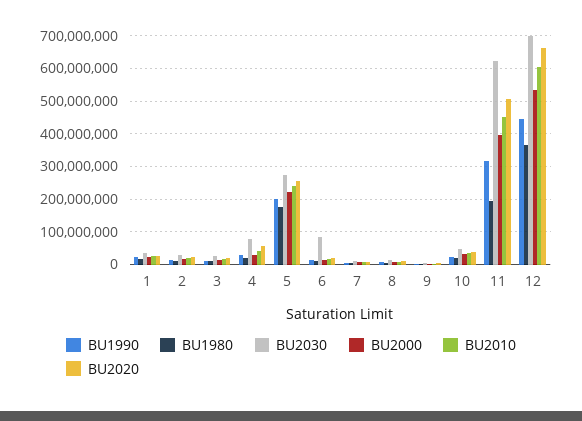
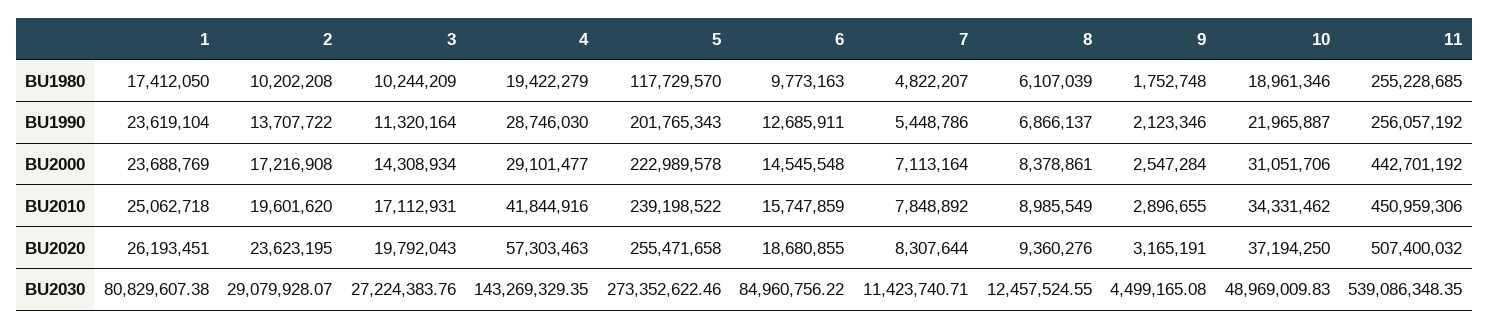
  {
    "BU1990": {
      "1": 23619104,
      "2": 13707722,
      "3": 11320164,
      "4": 28746030,
      "5": 201765343,
      "6": 12685911,
      "7": 5448786,
      "8": 6866137,
      "9": 2123346,
      "10": 21965887,
-     "11": 320000000,
+     "11": 256057192
-     "12": 440000000
    },
    "BU1980": {
      "1": 17412050,
      "2": 10202208,
      "3": 10244209,
      "4": 19422279,
-     "5": 180000000,
+     "5": 117729570,
      "6": 9773163,
      "7": 4822207,
      "8": 6107039,
      "9": 1752748,
      "10": 18961346,
-     "11": 200000000,
+     "11": 255228685
-     "12": 360000000
    },
    "BU2030": {
-     "1": 40000000,
+     "1": 80829607.38,
      "2": 29079928.07,
      "3": 27224383.76,
-     "4": 80000000,
+     "4": 143269329.35,
      "5": 273352622.46,
      "6": 84960756.22,
      "7": 11423740.71,
      "8": 12457524.55,
      "9": 4499165.08,
      "10": 48969009.83,
-     "11": 620000000,
+     "11": 539086348.35
-     "12": 700000000
    },
    "BU2000": {
      "1": 23688769,
      "2": 17216908,
      "3": 14308934,
      "4": 29101477,
      "5": 222989578,
      "6": 14545548,
      "7": 7113164,
      "8": 8378861,
      "9": 2547284,
      "10": 31051706,
-     "11": 400000000,
+     "11": 442701192
-     "12": 540000000
    },
    "BU2010": {
      "1": 25062718,
      "2": 19601620,
      "3": 17112931,
      "4": 41844916,
      "5": 239198522,
      "6": 15747859,
      "7": 7848892,
      "8": 8985549,
      "9": 2896655,
      "10": 34331462,
-     "11": 450959306,
+     "11": 450959306
-     "12": 600000000
    },
    "BU2020": {
      "1": 26193451,
      "2": 23623195,
      "3": 19792043,
      "4": 57303463,
      "5": 255471658,
      "6": 18680855,
      "7": 8307644,
      "8": 9360276,
      "9": 3165191,
      "10": 37194250,
-     "11": 507400032,
+     "11": 507400032
-     "12": 660000000
    }
  }

